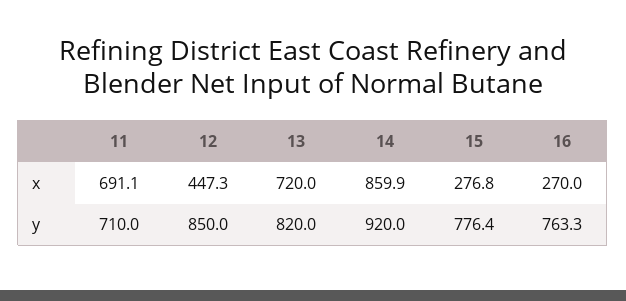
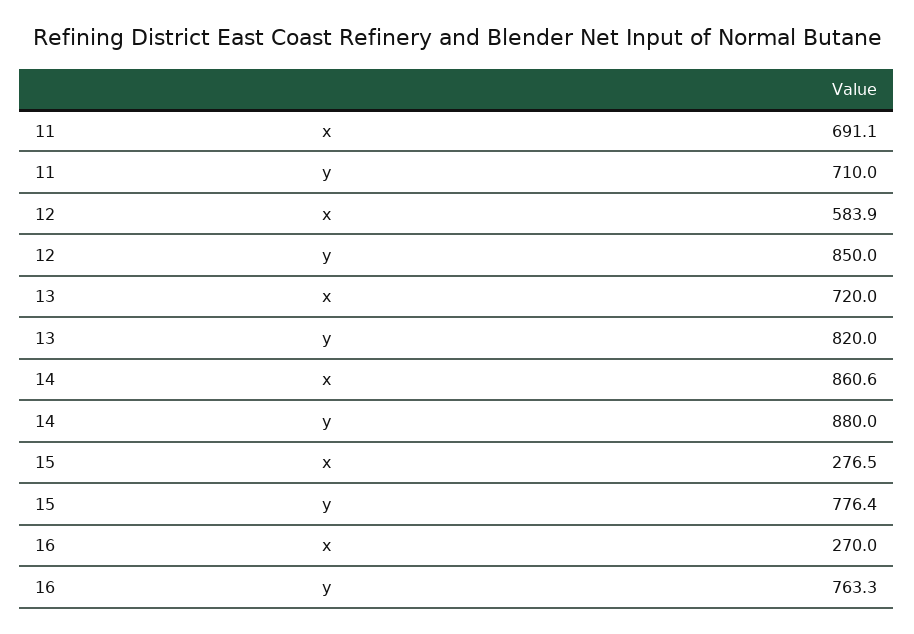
  {
    "11": {
      "x": 691.1,
      "y": 710
    },
    "12": {
-     "x": 447.3,
+     "x": 583.9,
      "y": 850
    },
    "13": {
      "x": 720,
      "y": 820
    },
    "14": {
-     "x": 859.9,
+     "x": 860.6,
-     "y": 920
+     "y": 880
    },
    "15": {
-     "x": 276.8,
+     "x": 276.5,
      "y": 776.4
    },
    "16": {
      "x": 270,
      "y": 763.3
    }
  }

